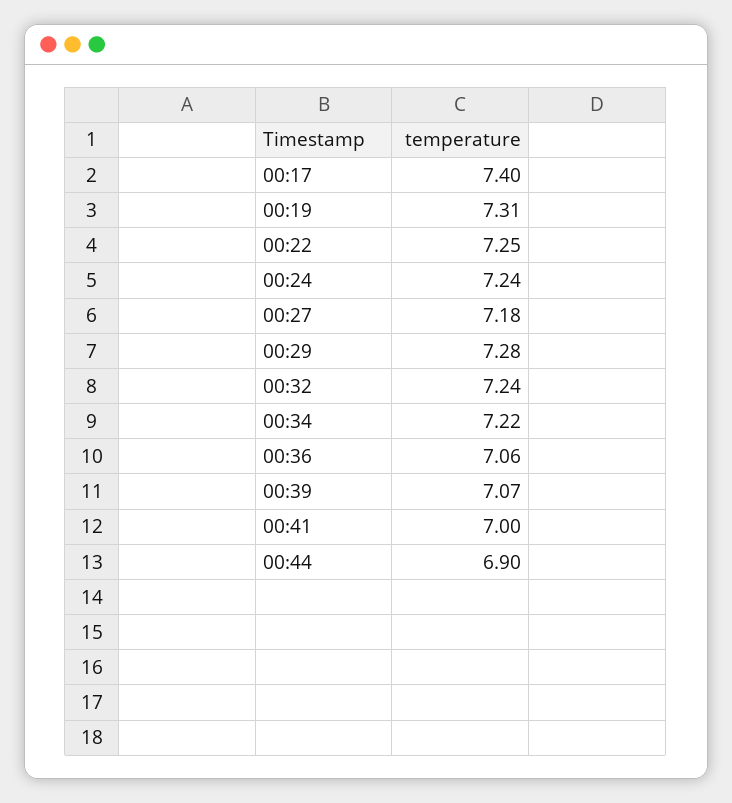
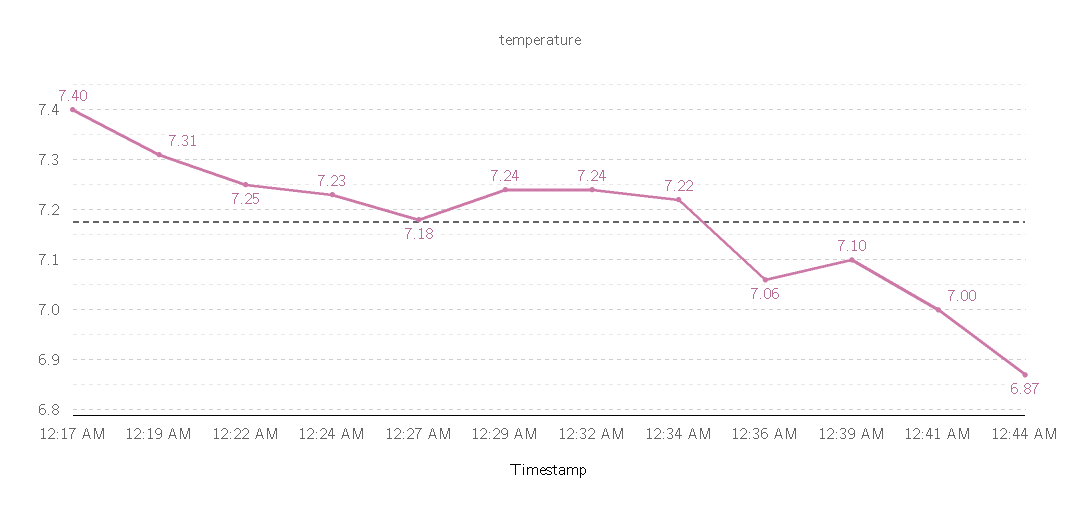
  {
    "00:17": 7.4,
    "00:19": 7.31,
    "00:22": 7.25,
-   "00:24": 7.24,
+   "00:24": 7.23,
    "00:27": 7.18,
-   "00:29": 7.28,
+   "00:29": 7.24,
    "00:32": 7.24,
    "00:34": 7.22,
    "00:36": 7.06,
-   "00:39": 7.07,
+   "00:39": 7.1,
    "00:41": 7,
-   "00:44": 6.9
+   "00:44": 6.87
  }

